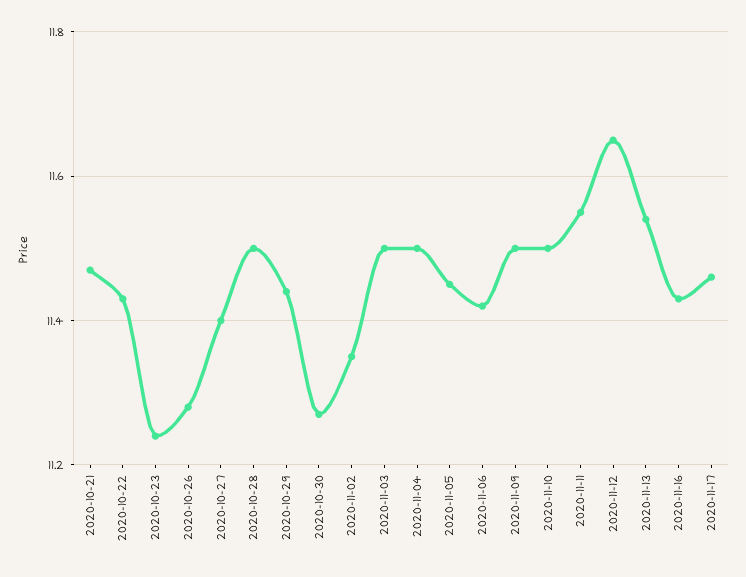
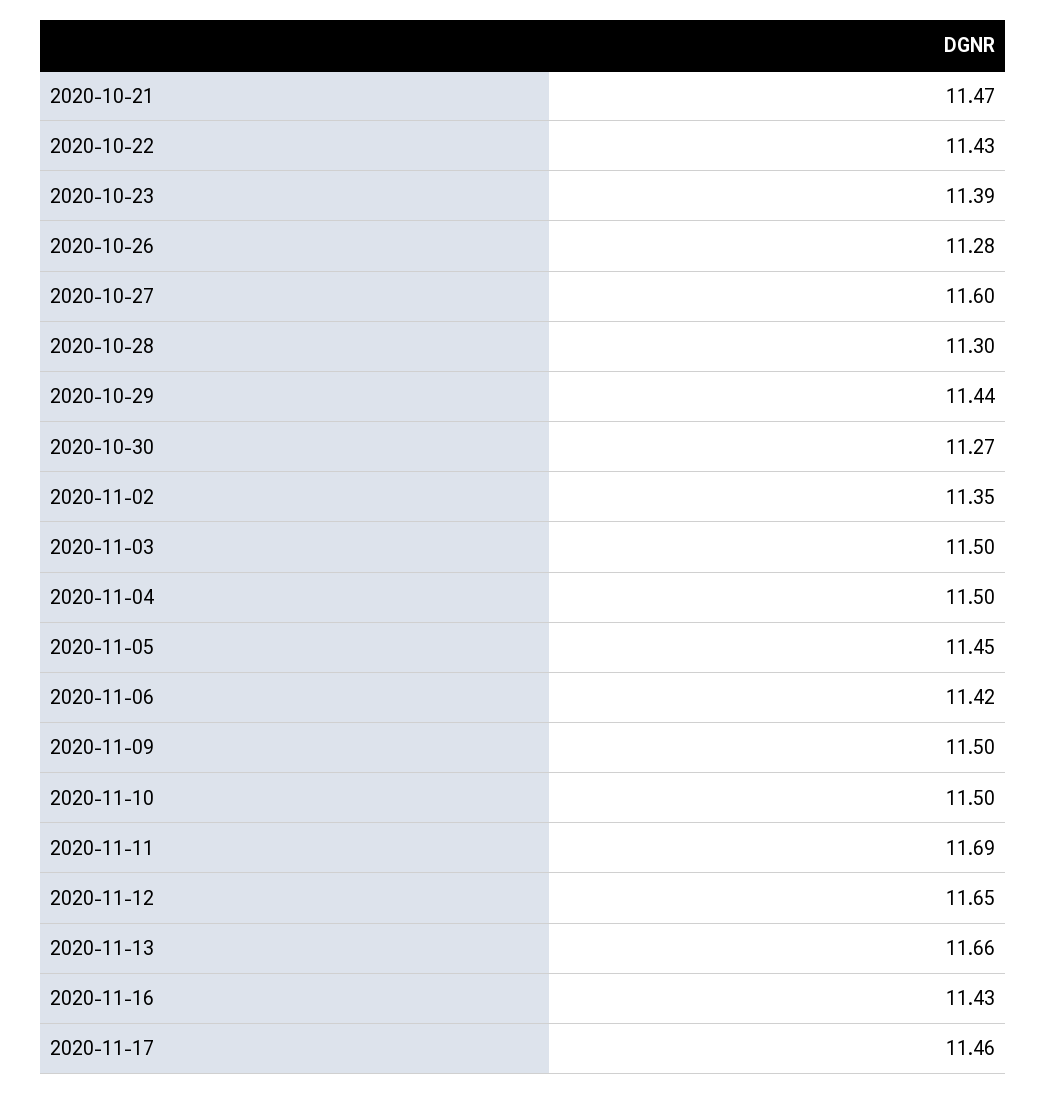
  {
    "2020-10-21": 11.47,
    "2020-10-22": 11.43,
-   "2020-10-23": 11.25,
+   "2020-10-23": 11.39,
    "2020-10-26": 11.28,
-   "2020-10-27": 11.4,
+   "2020-10-27": 11.6,
-   "2020-10-28": 11.5,
+   "2020-10-28": 11.3,
    "2020-10-29": 11.44,
    "2020-10-30": 11.27,
    "2020-11-02": 11.35,
    "2020-11-03": 11.5,
    "2020-11-04": 11.5,
    "2020-11-05": 11.45,
    "2020-11-06": 11.42,
    "2020-11-09": 11.5,
    "2020-11-10": 11.5,
-   "2020-11-11": 11.55,
+   "2020-11-11": 11.69,
    "2020-11-12": 11.65,
-   "2020-11-13": 11.55,
+   "2020-11-13": 11.66,
    "2020-11-16": 11.43,
    "2020-11-17": 11.46
  }

